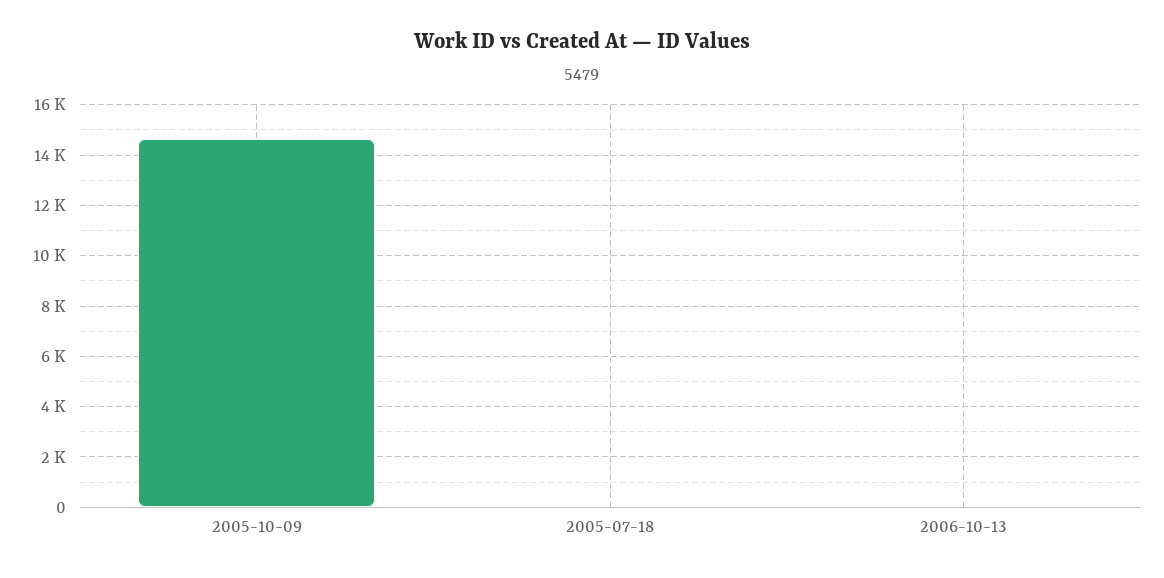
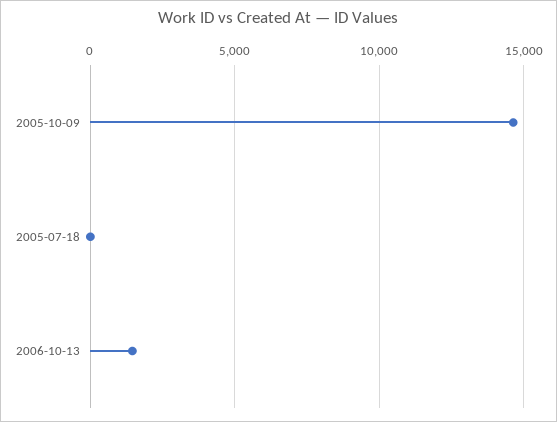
  {
    "2005-10-09": 14750,
    "2005-07-18": 0,
-   "2006-10-13": 0
+   "2006-10-13": 1500
  }

